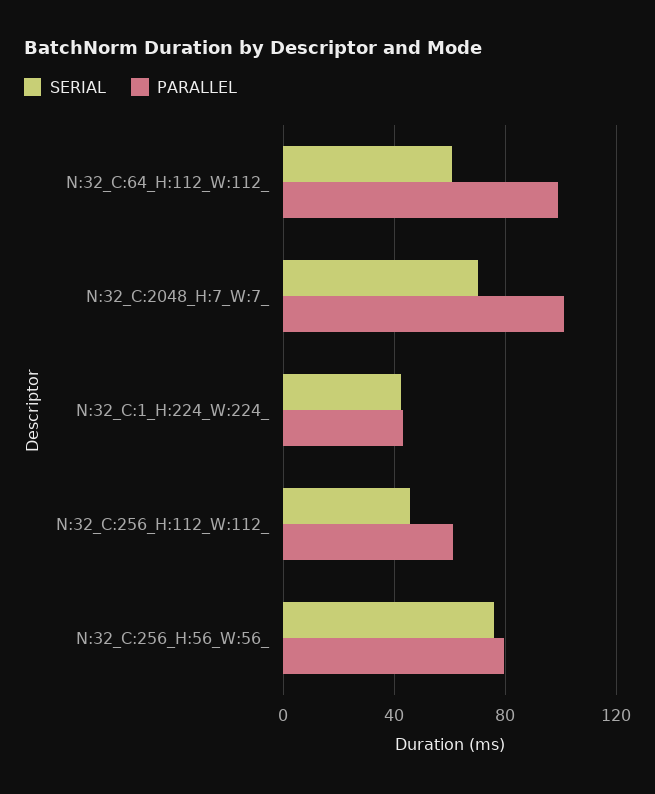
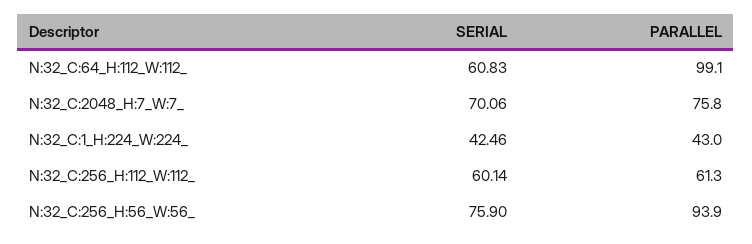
  {
    "SERIAL": {
      "N:32_C:64_H:112_W:112_": 60.83,
      "N:32_C:2048_H:7_W:7_": 70.06,
      "N:32_C:1_H:224_W:224_": 42.46,
-     "N:32_C:256_H:112_W:112_": 45,
+     "N:32_C:256_H:112_W:112_": 60.14,
      "N:32_C:256_H:56_W:56_": 75.9
    },
    "PARALLEL": {
      "N:32_C:64_H:112_W:112_": 99.1,
-     "N:32_C:2048_H:7_W:7_": 100,
+     "N:32_C:2048_H:7_W:7_": 75.8,
      "N:32_C:1_H:224_W:224_": 43,
      "N:32_C:256_H:112_W:112_": 61.3,
-     "N:32_C:256_H:56_W:56_": 80
+     "N:32_C:256_H:56_W:56_": 93.9
    }
  }

